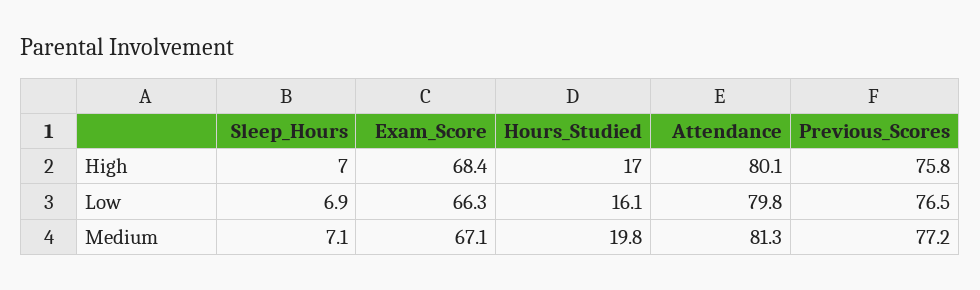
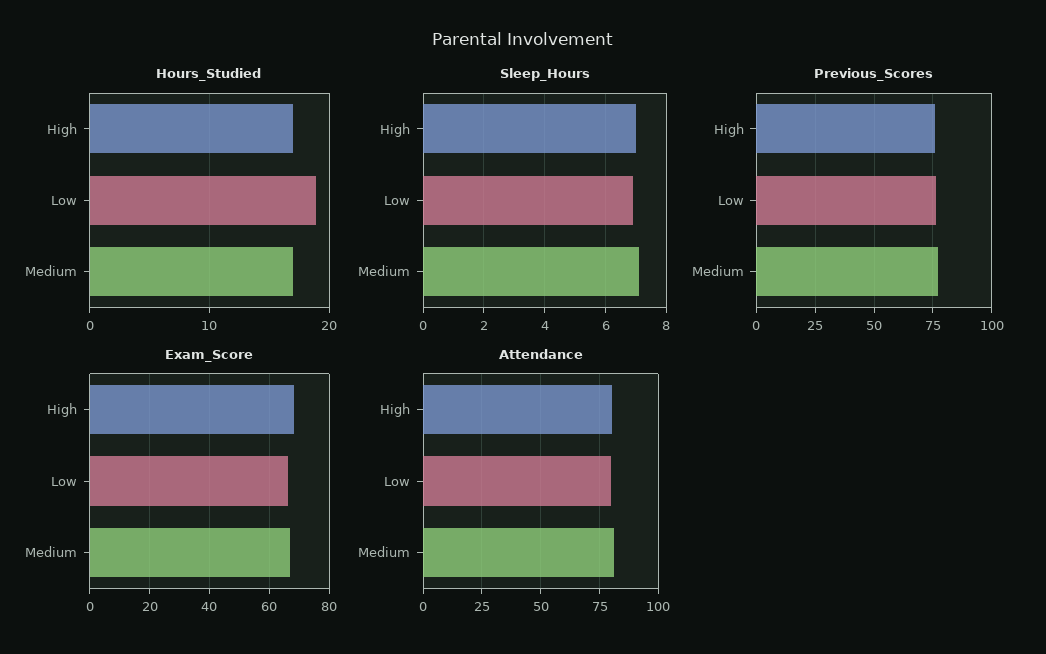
  {
    "Sleep_Hours": {
      "High": 7,
      "Low": 6.9,
      "Medium": 7.1
    },
    "Exam_Score": {
      "High": 68.4,
      "Low": 66.3,
      "Medium": 67.1
    },
    "Hours_Studied": {
      "High": 17,
-     "Low": 16.1,
+     "Low": 19,
-     "Medium": 19.8
+     "Medium": 17
    },
    "Attendance": {
      "High": 80.1,
      "Low": 79.8,
      "Medium": 81.3
    },
    "Previous_Scores": {
      "High": 75.8,
      "Low": 76.5,
      "Medium": 77.2
    }
  }

